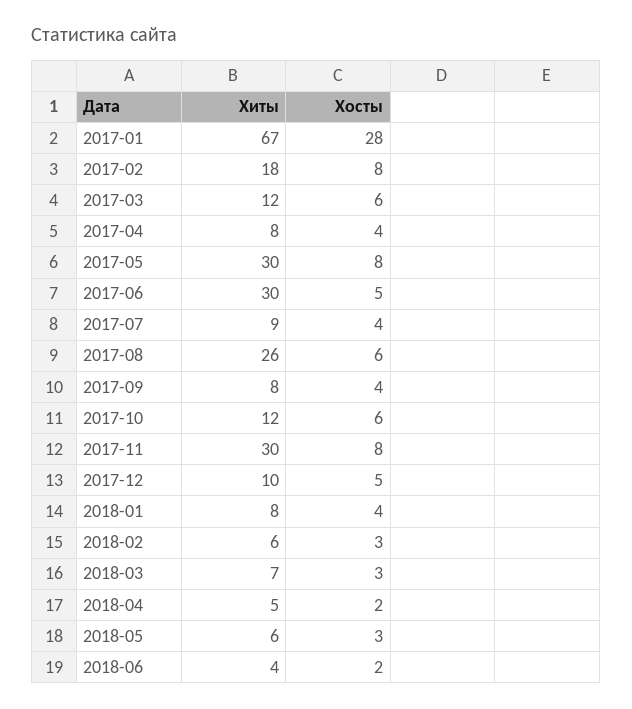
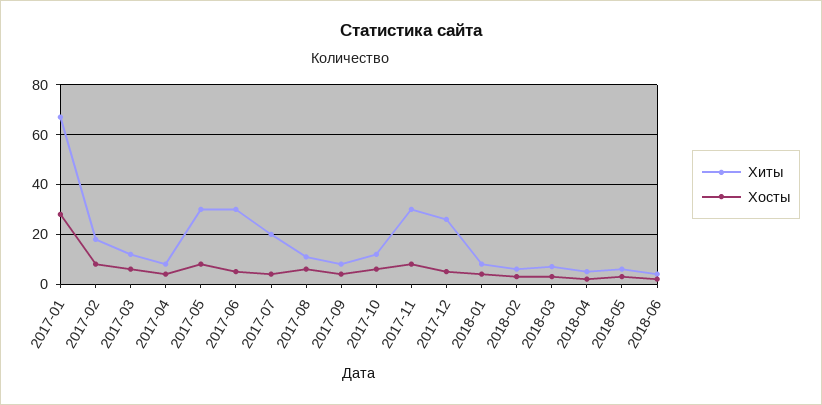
  {
    "Хиты": {
      "2017-01": 67,
      "2017-02": 18,
      "2017-03": 12,
      "2017-04": 8,
      "2017-05": 30,
      "2017-06": 30,
-     "2017-07": 9,
+     "2017-07": 20,
-     "2017-08": 26,
+     "2017-08": 10,
      "2017-09": 8,
      "2017-10": 12,
      "2017-11": 30,
-     "2017-12": 10,
+     "2017-12": 25,
      "2018-01": 8,
      "2018-02": 6,
      "2018-03": 7,
      "2018-04": 5,
      "2018-05": 6,
      "2018-06": 4
    },
    "Хосты": {
      "2017-01": 28,
      "2017-02": 8,
      "2017-03": 6,
      "2017-04": 4,
      "2017-05": 8,
      "2017-06": 5,
      "2017-07": 4,
      "2017-08": 6,
      "2017-09": 4,
      "2017-10": 6,
      "2017-11": 8,
      "2017-12": 5,
      "2018-01": 4,
      "2018-02": 3,
      "2018-03": 3,
      "2018-04": 2,
      "2018-05": 3,
      "2018-06": 2
    }
  }

